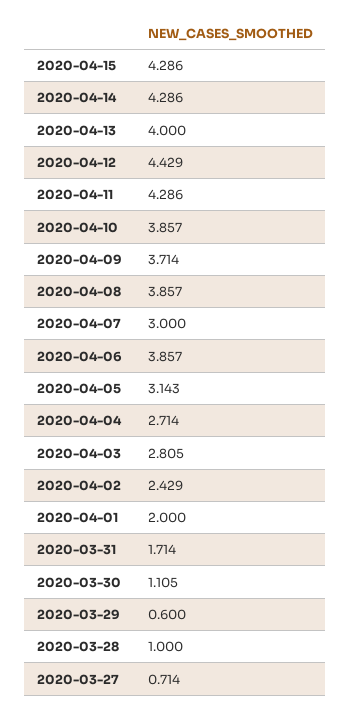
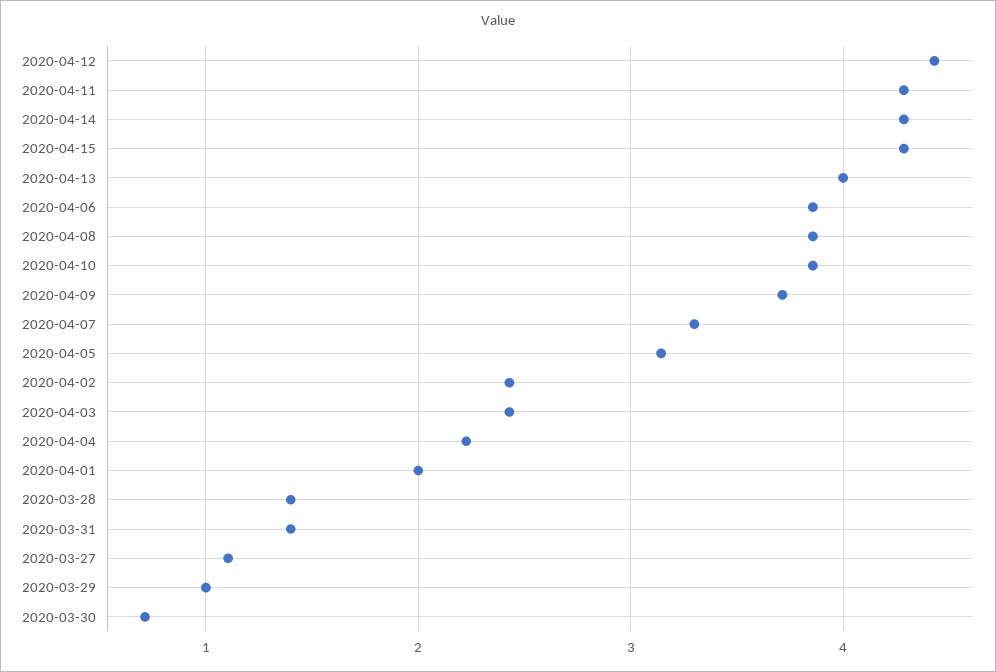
  {
    "2020-04-15": 4.286,
    "2020-04-14": 4.286,
    "2020-04-13": 4,
    "2020-04-12": 4.429,
    "2020-04-11": 4.286,
    "2020-04-10": 3.857,
    "2020-04-09": 3.714,
    "2020-04-08": 3.857,
-   "2020-04-07": 3,
+   "2020-04-07": 3.3,
    "2020-04-06": 3.857,
    "2020-04-05": 3.143,
-   "2020-04-04": 2.714,
+   "2020-04-04": 2.2,
-   "2020-04-03": 2.805,
+   "2020-04-03": 2.4,
    "2020-04-02": 2.429,
    "2020-04-01": 2,
-   "2020-03-31": 1.714,
+   "2020-03-31": 1.4,
-   "2020-03-30": 1.105,
+   "2020-03-30": 0.7,
-   "2020-03-29": 0.6,
+   "2020-03-29": 1,
-   "2020-03-28": 1,
+   "2020-03-28": 1.4,
-   "2020-03-27": 0.714
+   "2020-03-27": 1.1
  }

